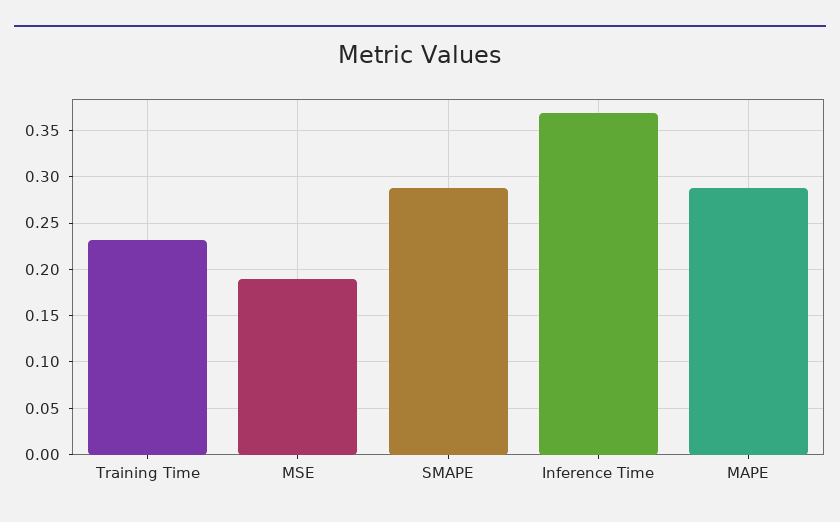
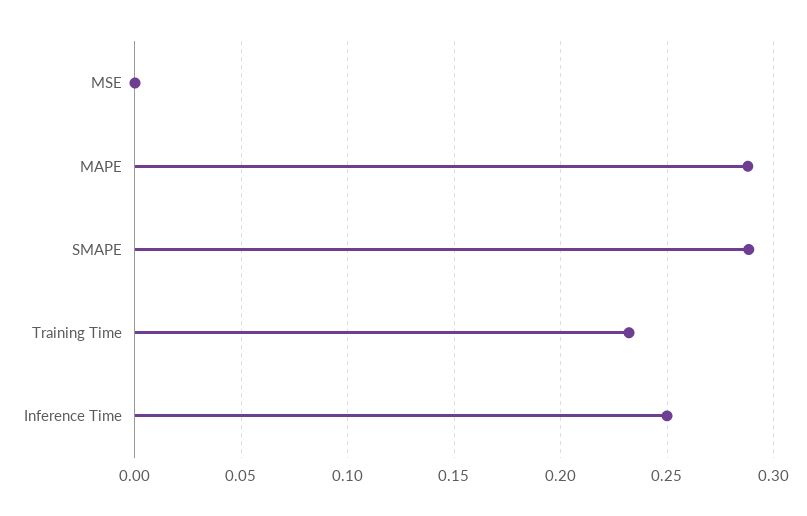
  {
    "Training Time": 0.23,
-   "MSE": 0.19,
+   "MSE": 0,
    "SMAPE": 0.29,
-   "Inference Time": 0.37,
+   "Inference Time": 0.25,
    "MAPE": 0.29
  }

